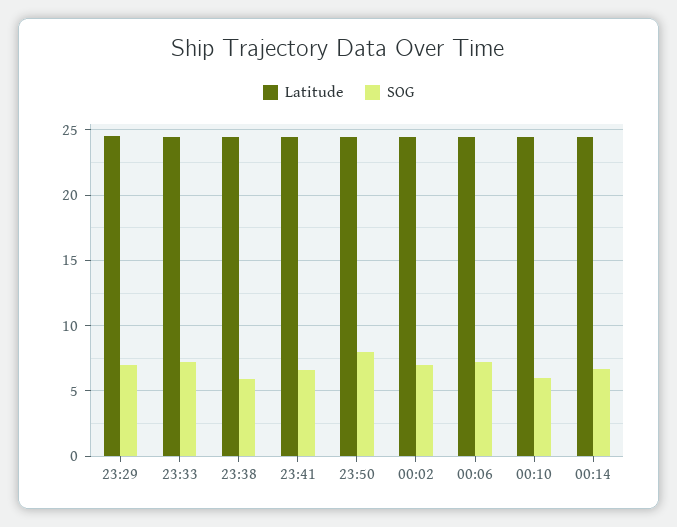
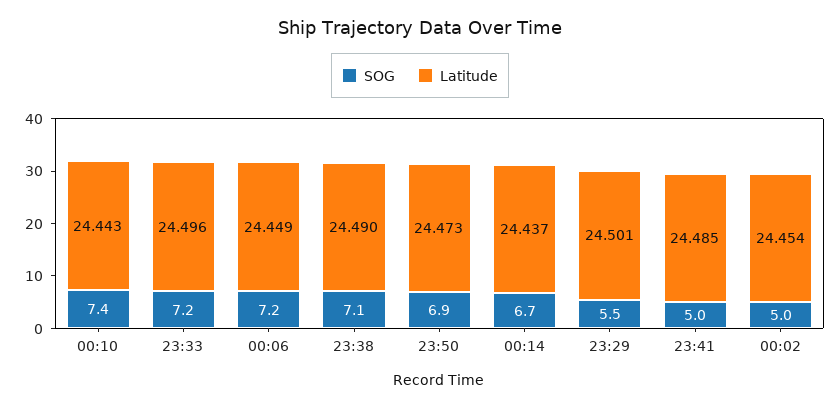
  {
    "Latitude": {
      "23:29": 24.501,
      "23:33": 24.496,
      "23:38": 24.49,
      "23:41": 24.485,
      "23:50": 24.473,
      "00:02": 24.454,
      "00:06": 24.449,
      "00:10": 24.443,
      "00:14": 24.437
    },
    "SOG": {
-     "23:29": 7,
+     "23:29": 5.5,
      "23:33": 7.2,
-     "23:38": 6,
+     "23:38": 7.1,
-     "23:41": 6.5,
+     "23:41": 5,
-     "23:50": 8,
+     "23:50": 6.9,
-     "00:02": 7,
+     "00:02": 5,
      "00:06": 7.2,
-     "00:10": 6,
+     "00:10": 7.4,
      "00:14": 6.7
    }
  }

